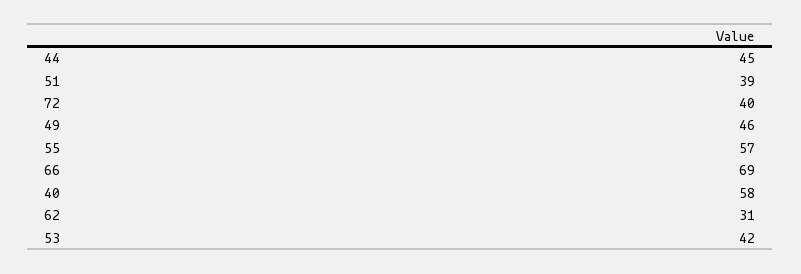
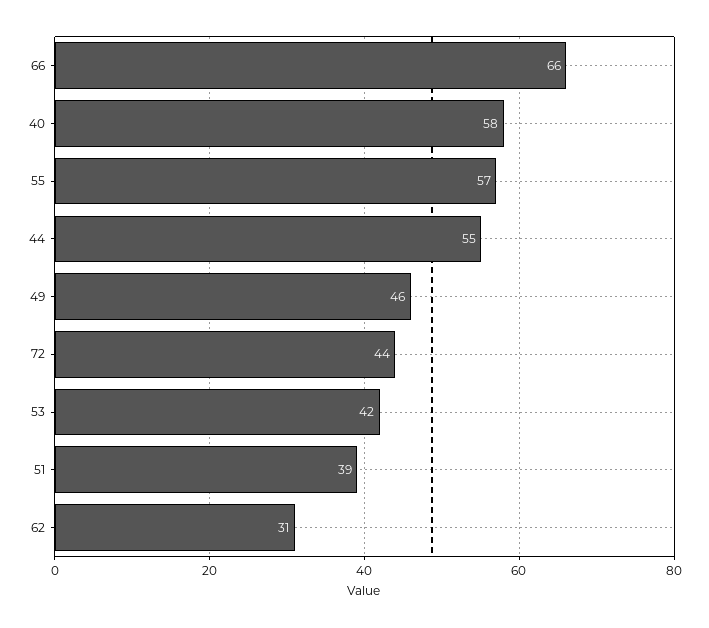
  {
-   "44": 45,
+   "44": 55,
    "51": 39,
-   "72": 40,
+   "72": 44,
    "49": 46,
    "55": 57,
-   "66": 69,
+   "66": 66,
    "40": 58,
    "62": 31,
    "53": 42
  }

